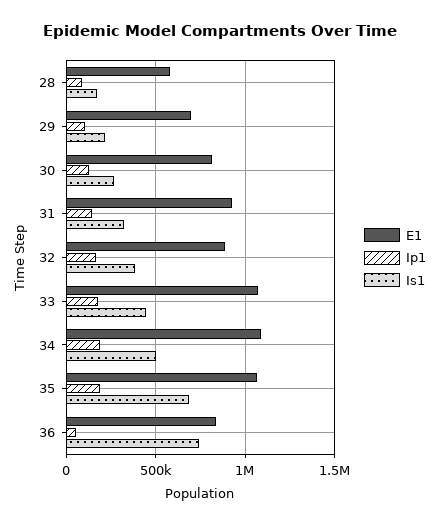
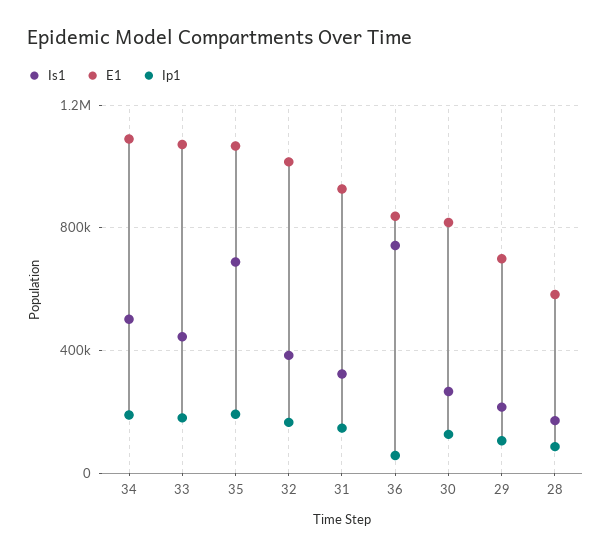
  {
    "E1": {
      "28": 600000,
      "29": 700000,
      "30": 800000,
      "31": 950000,
-     "32": 900000,
+     "32": 1000000,
      "33": 1050000,
      "34": 1100000,
      "35": 1050000,
      "36": 850000
    },
    "Ip1": {
      "28": 100000,
      "29": 100000,
      "30": 150000,
      "31": 150000,
      "32": 150000,
      "33": 200000,
      "34": 200000,
      "35": 200000,
      "36": 50000
    },
    "Is1": {
      "28": 150000,
      "29": 200000,
      "30": 250000,
      "31": 300000,
      "32": 400000,
      "33": 450000,
      "34": 500000,
      "35": 700000,
      "36": 750000
    }
  }

